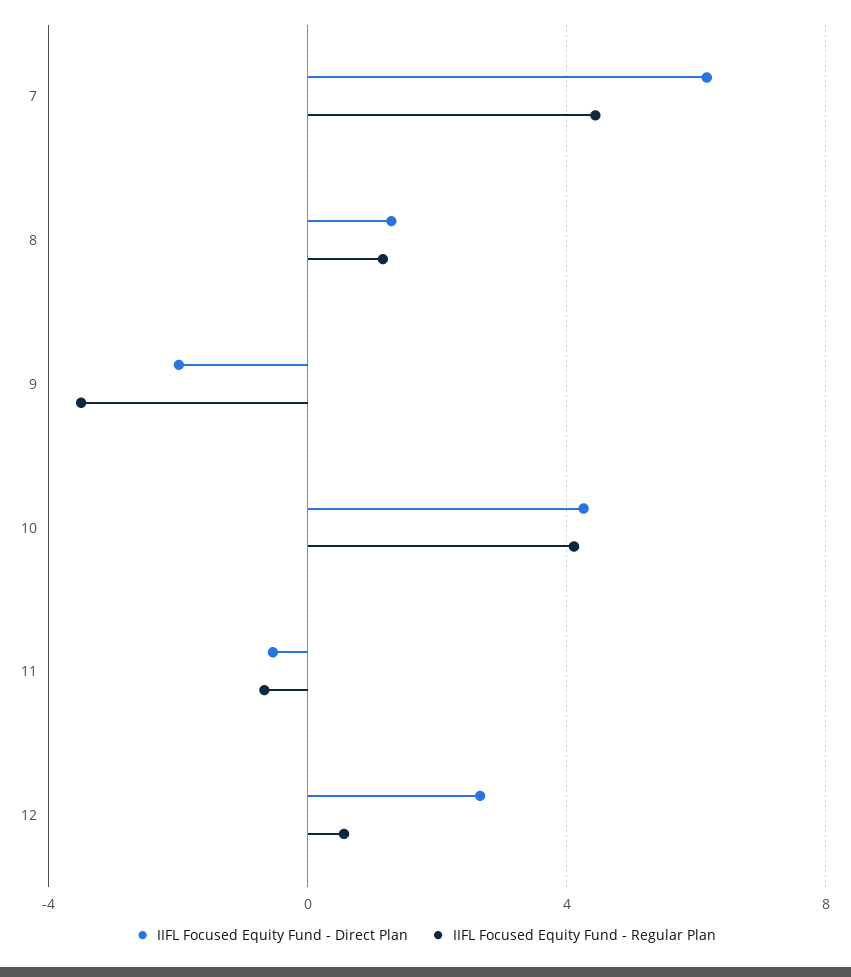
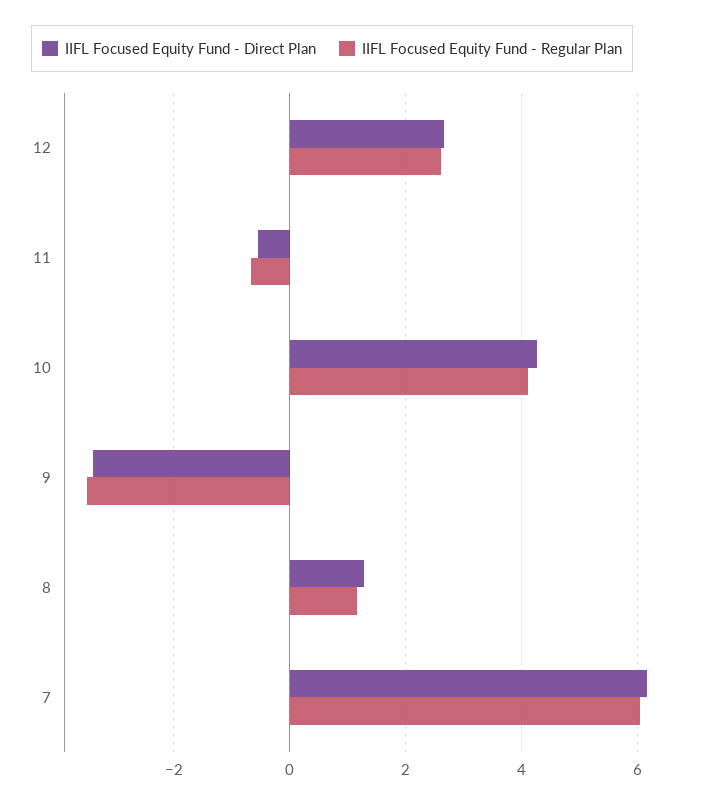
  {
    "IIFL Focused Equity Fund - Direct Plan": {
      "7": 6.2,
      "8": 1.2,
-     "9": -2,
+     "9": -3.4,
      "10": 4.2,
      "11": -0.6,
      "12": 2.6
    },
    "IIFL Focused Equity Fund - Regular Plan": {
-     "7": 4.5,
+     "7": 6,
      "8": 1.2,
      "9": -3.6,
      "10": 4.2,
      "11": -0.6,
-     "12": 0.5
+     "12": 2.6
    }
  }

